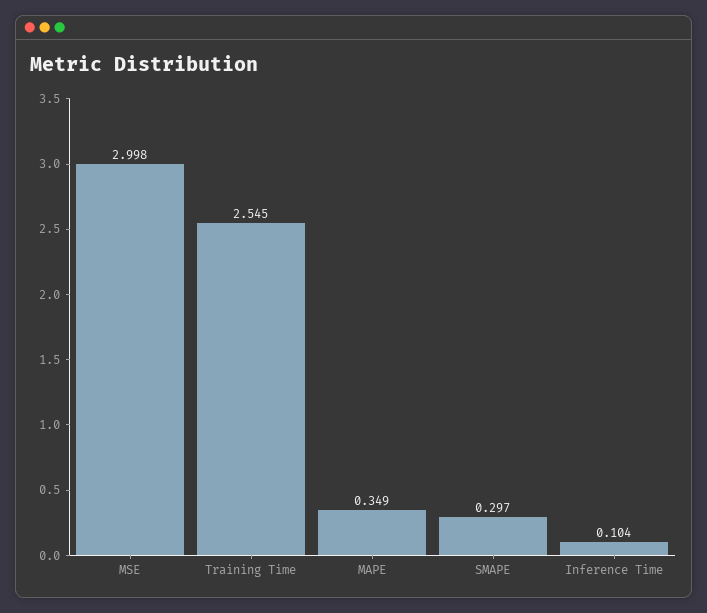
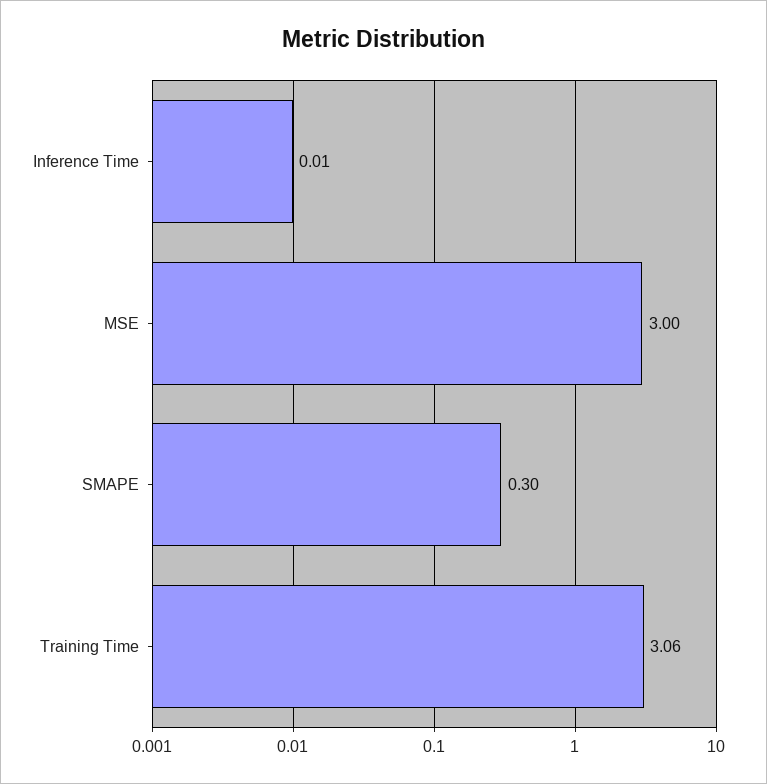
  {
    "MSE": 2.998,
-   "Training Time": 2.545,
+   "Training Time": 3.06,
-   "MAPE": 0.349,
    "SMAPE": 0.297,
-   "Inference Time": 0.104
+   "Inference Time": 0.01
  }

